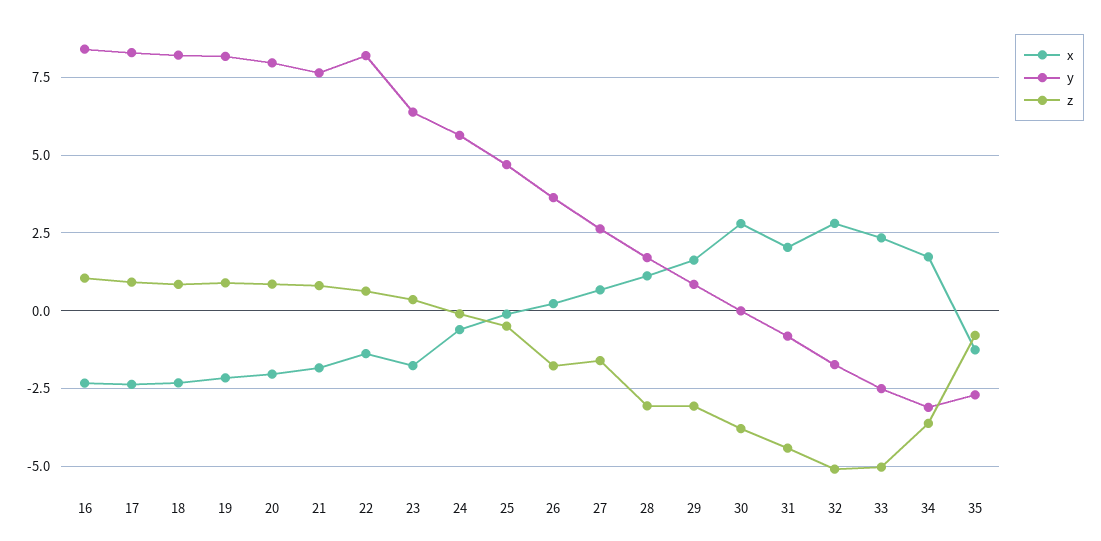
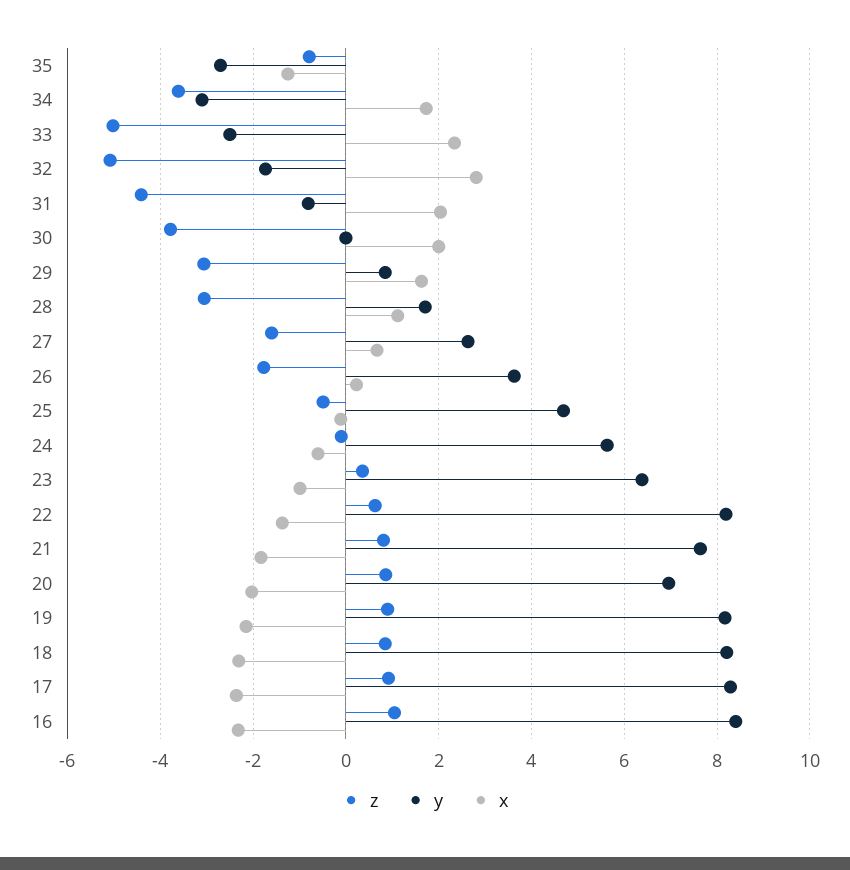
  {
    "x": {
      "16": -2.4,
      "17": -2.4,
      "18": -2.4,
      "19": -2.2,
      "20": -2,
      "21": -1.8,
      "22": -1.4,
-     "23": -1.75,
+     "23": -1,
      "24": -0.6,
      "25": -0.2,
      "26": 0.2,
      "27": 0.6,
      "28": 1.2,
      "29": 1.6,
-     "30": 2.75,
+     "30": 2,
      "31": 2,
      "32": 2.8,
      "33": 2.4,
      "34": 1.8,
      "35": -1.2
    },
    "y": {
      "16": 8.4,
      "17": 8.2,
      "18": 8.2,
      "19": 8.2,
-     "20": 8,
+     "20": 7,
      "21": 7.6,
      "22": 8.2,
      "23": 6.4,
      "24": 5.6,
      "25": 4.6,
      "26": 3.6,
      "27": 2.6,
      "28": 1.8,
      "29": 0.8,
      "30": 0,
      "31": -0.8,
      "32": -1.8,
      "33": -2.6,
      "34": -3.2,
      "35": -2.8
    },
    "z": {
      "16": 1,
      "17": 1,
      "18": 0.8,
      "19": 1,
      "20": 0.8,
      "21": 0.8,
      "22": 0.6,
      "23": 0.4,
      "24": -0.2,
      "25": -0.4,
      "26": -1.8,
      "27": -1.6,
      "28": -3,
      "29": -3,
      "30": -3.8,
      "31": -4.4,
      "32": -5,
      "33": -5,
      "34": -3.6,
      "35": -0.8
    }
  }

